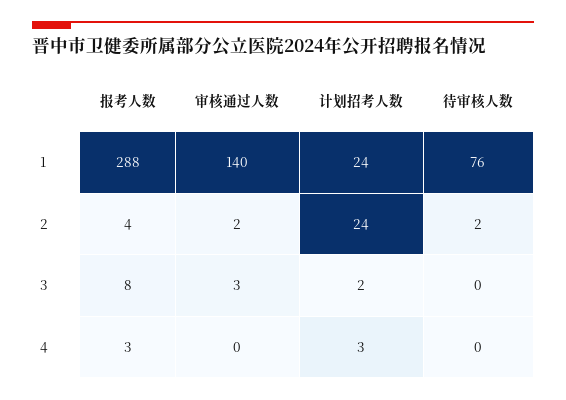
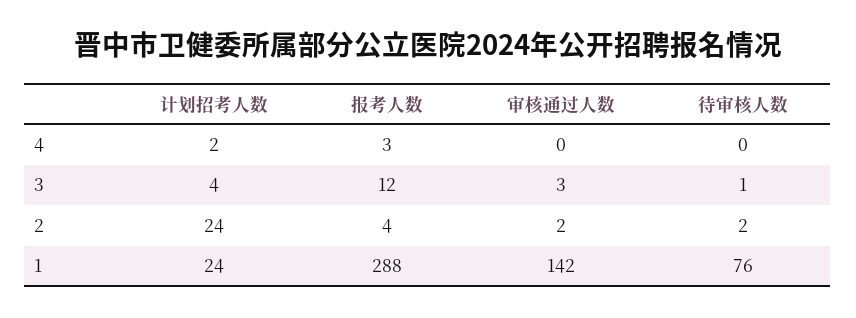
  {
    "报考人数": {
      "1": 288,
      "2": 4,
-     "3": 8,
+     "3": 12,
      "4": 3
    },
    "审核通过人数": {
-     "1": 140,
+     "1": 142,
      "2": 2,
      "3": 3,
      "4": 0
    },
    "计划招考人数": {
      "1": 24,
      "2": 24,
-     "3": 2,
+     "3": 4,
-     "4": 3
+     "4": 2
    },
    "待审核人数": {
      "1": 76,
      "2": 2,
-     "3": 0,
+     "3": 1,
      "4": 0
    }
  }

